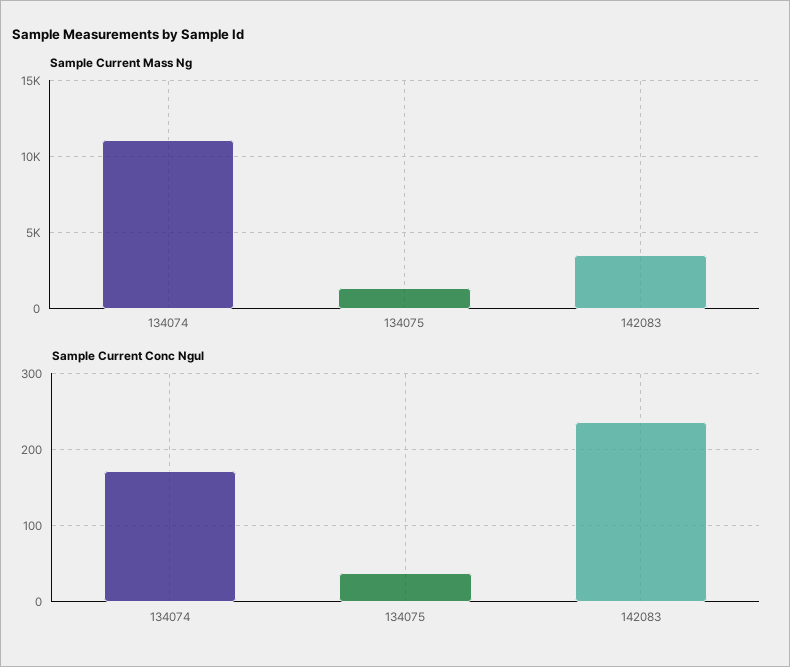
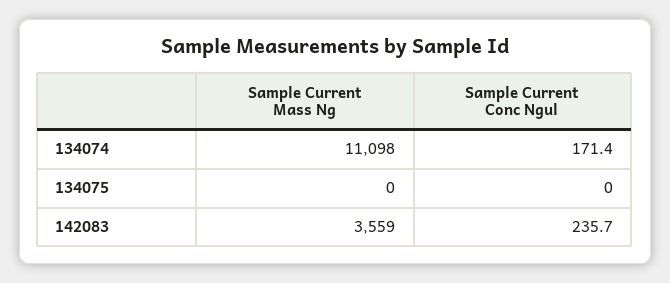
  {
    "Sample Current Mass Ng": {
      "134074": 11098,
-     "134075": 1500,
+     "134075": 0,
      "142083": 3559
    },
    "Sample Current Conc Ngul": {
      "134074": 171.4,
-     "134075": 40,
+     "134075": 0,
      "142083": 235.7
    }
  }

